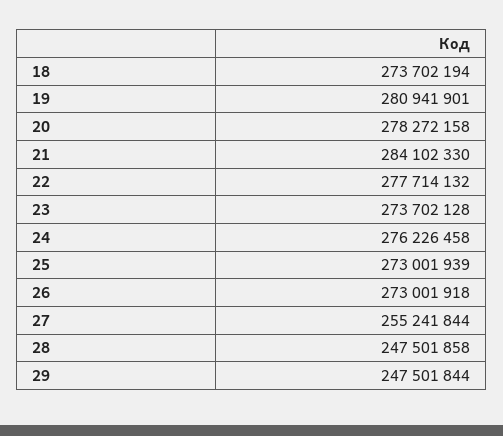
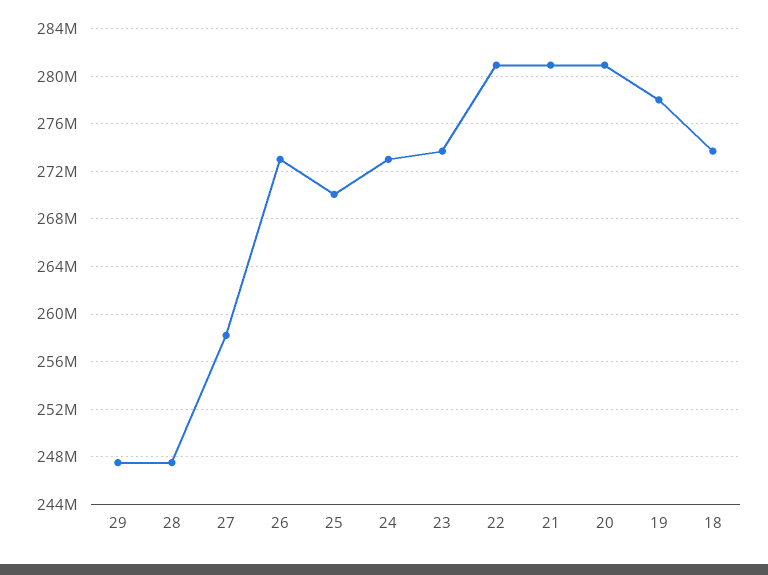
  {
    "18": 273702194,
-   "19": 280941901,
+   "19": 278000000,
-   "20": 278272158,
+   "20": 281000000,
-   "21": 284102330,
+   "21": 281000000,
-   "22": 277714132,
+   "22": 281000000,
    "23": 273702128,
-   "24": 276226458,
+   "24": 273000000,
-   "25": 273001939,
+   "25": 270000000,
    "26": 273001918,
-   "27": 255241844,
+   "27": 258000000,
    "28": 247501858,
    "29": 247501844
  }

